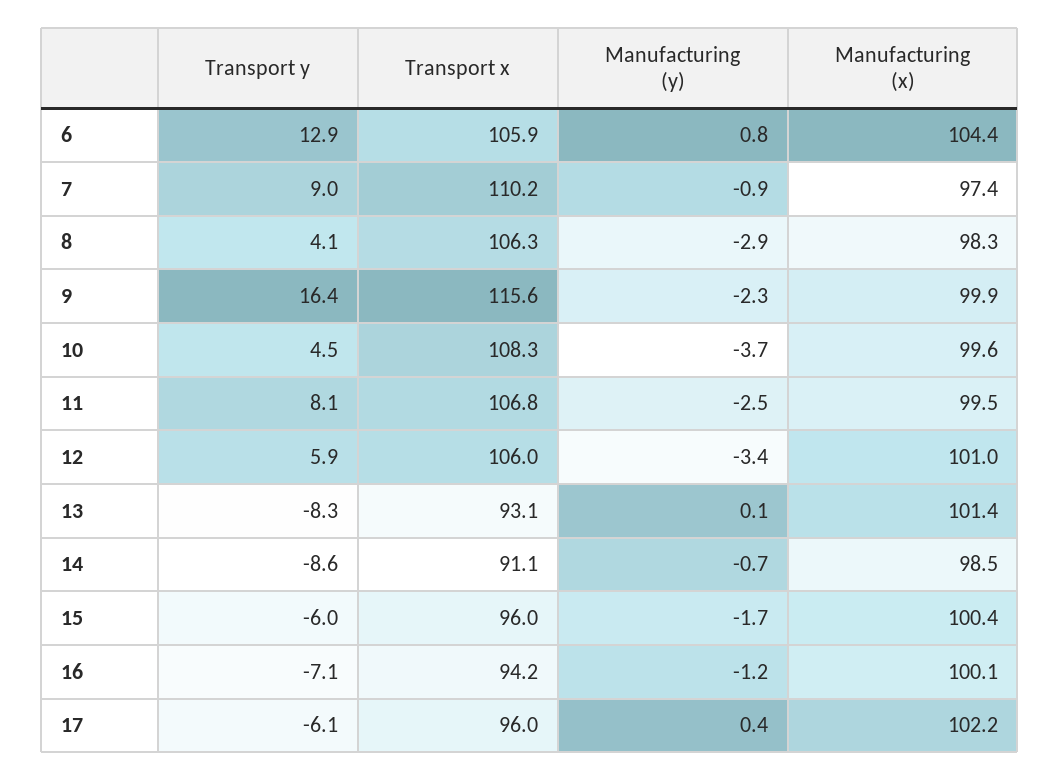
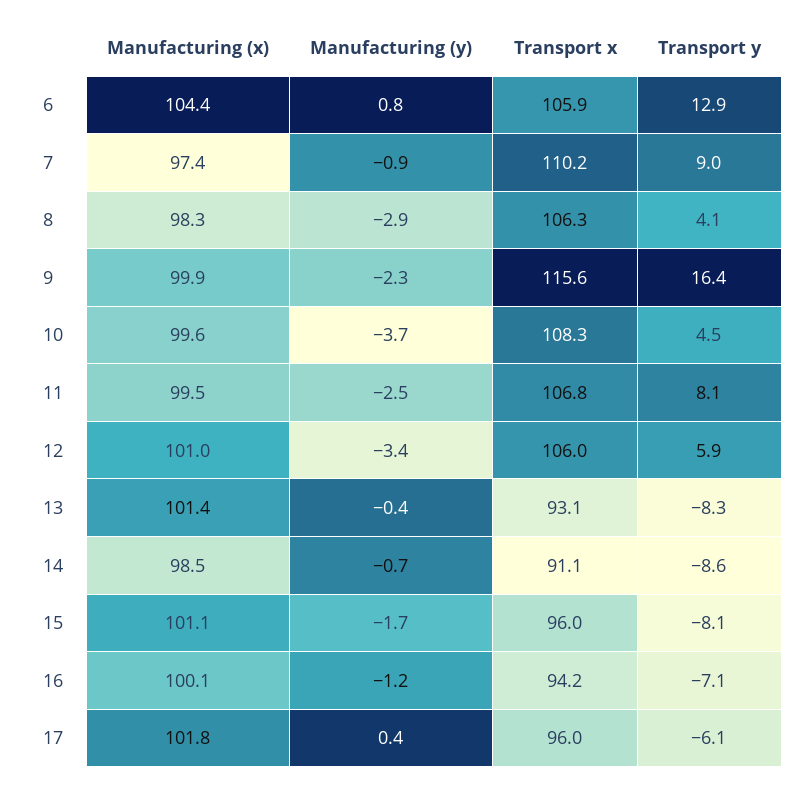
  {
    "Transport y": {
      "6": 12.9,
      "7": 9,
      "8": 4.1,
      "9": 16.4,
      "10": 4.5,
      "11": 8.1,
      "12": 5.9,
      "13": -8.3,
      "14": -8.6,
-     "15": -6,
+     "15": -8.1,
      "16": -7.1,
      "17": -6.1
    },
    "Transport x": {
      "6": 105.9,
      "7": 110.2,
      "8": 106.3,
      "9": 115.6,
      "10": 108.3,
      "11": 106.8,
      "12": 106,
      "13": 93.1,
      "14": 91.1,
      "15": 96,
      "16": 94.2,
      "17": 96
    },
    "Manufacturing (y)": {
      "6": 0.8,
      "7": -0.9,
      "8": -2.9,
      "9": -2.3,
      "10": -3.7,
      "11": -2.5,
      "12": -3.4,
-     "13": 0.1,
+     "13": -0.4,
      "14": -0.7,
      "15": -1.7,
      "16": -1.2,
      "17": 0.4
    },
    "Manufacturing (x)": {
      "6": 104.4,
      "7": 97.4,
      "8": 98.3,
      "9": 99.9,
      "10": 99.6,
      "11": 99.5,
      "12": 101,
      "13": 101.4,
      "14": 98.5,
-     "15": 100.4,
+     "15": 101.1,
      "16": 100.1,
-     "17": 102.2
+     "17": 101.8
    }
  }

